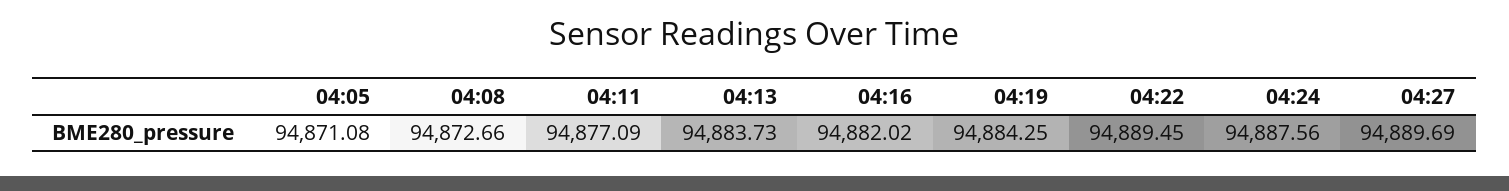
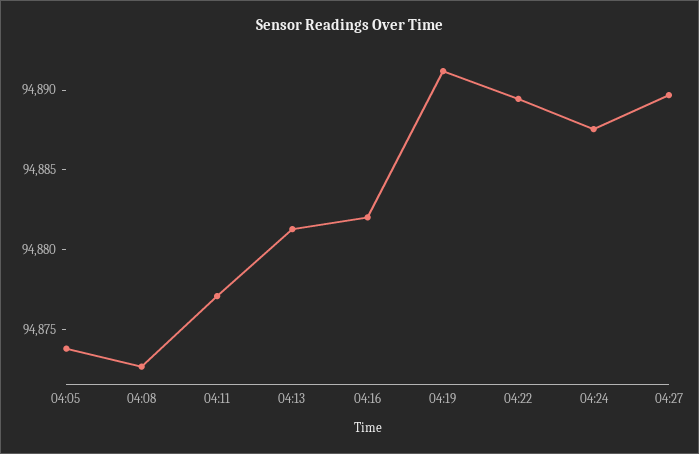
  {
-   "04:05": 94871.08,
+   "04:05": 94874,
    "04:08": 94872.66,
    "04:11": 94877.09,
-   "04:13": 94883.73,
+   "04:13": 94881,
    "04:16": 94882.02,
-   "04:19": 94884.25,
+   "04:19": 94891,
    "04:22": 94889.45,
    "04:24": 94887.56,
    "04:27": 94889.69
  }

